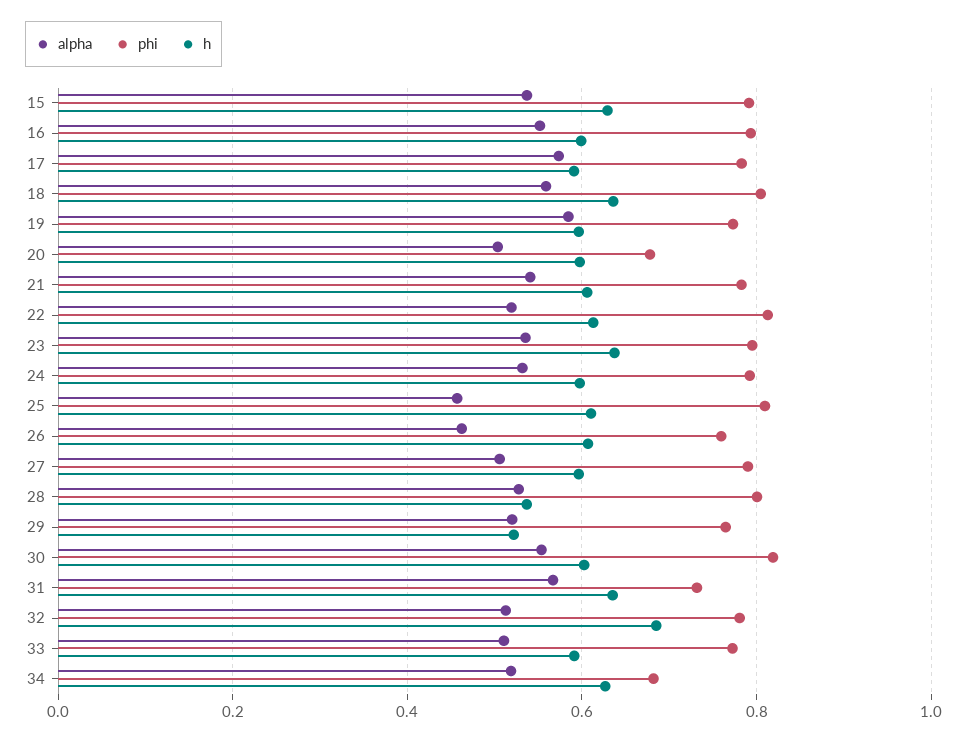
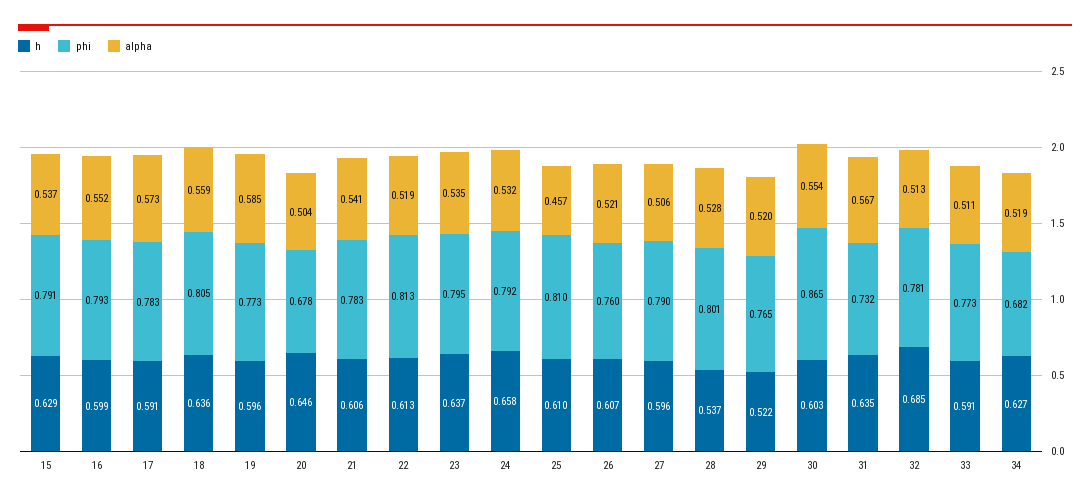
  {
    "alpha": {
      "15": 0.537,
      "16": 0.552,
      "17": 0.573,
      "18": 0.559,
      "19": 0.585,
      "20": 0.504,
      "21": 0.541,
      "22": 0.519,
      "23": 0.535,
      "24": 0.532,
      "25": 0.457,
-     "26": 0.46,
+     "26": 0.521,
      "27": 0.506,
      "28": 0.528,
      "29": 0.52,
      "30": 0.554,
      "31": 0.567,
      "32": 0.513,
      "33": 0.511,
      "34": 0.519
    },
    "phi": {
      "15": 0.791,
      "16": 0.793,
      "17": 0.783,
      "18": 0.805,
      "19": 0.773,
      "20": 0.678,
      "21": 0.783,
      "22": 0.813,
      "23": 0.795,
      "24": 0.792,
      "25": 0.81,
      "26": 0.76,
      "27": 0.79,
      "28": 0.801,
      "29": 0.765,
-     "30": 0.82,
+     "30": 0.865,
      "31": 0.732,
      "32": 0.781,
      "33": 0.773,
      "34": 0.682
    },
    "h": {
      "15": 0.629,
      "16": 0.599,
      "17": 0.591,
      "18": 0.636,
      "19": 0.596,
-     "20": 0.6,
+     "20": 0.646,
      "21": 0.606,
      "22": 0.613,
      "23": 0.637,
-     "24": 0.6,
+     "24": 0.658,
      "25": 0.61,
      "26": 0.607,
      "27": 0.596,
      "28": 0.537,
      "29": 0.522,
      "30": 0.603,
      "31": 0.635,
      "32": 0.685,
      "33": 0.591,
      "34": 0.627
    }
  }

